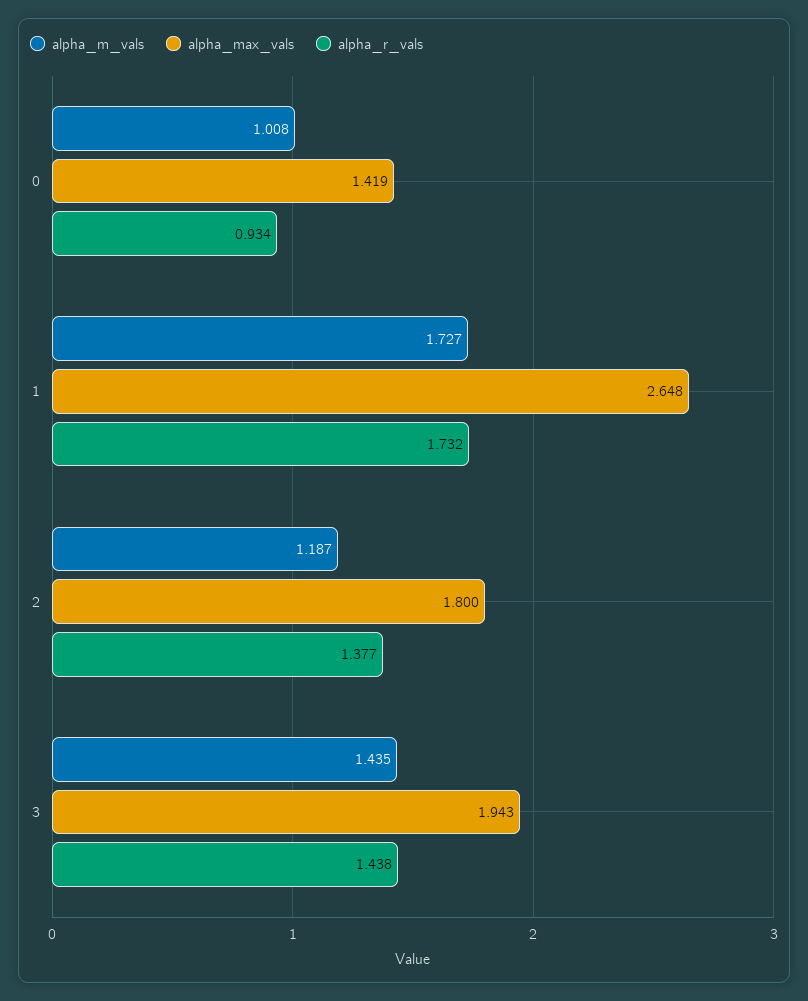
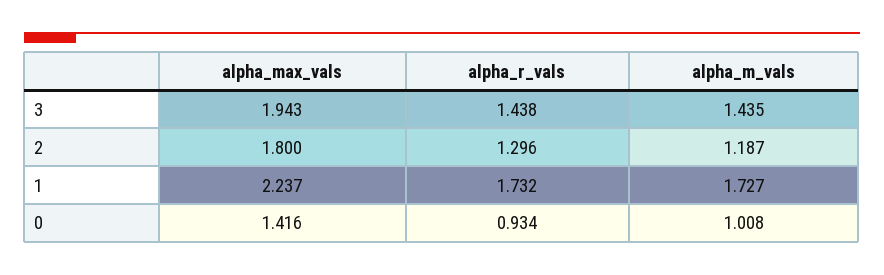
  {
    "alpha_m_vals": {
      "0": 1.008,
      "1": 1.727,
      "2": 1.187,
      "3": 1.435
    },
    "alpha_max_vals": {
-     "0": 1.419,
+     "0": 1.416,
-     "1": 2.648,
+     "1": 2.237,
      "2": 1.8,
      "3": 1.943
    },
    "alpha_r_vals": {
      "0": 0.934,
      "1": 1.732,
-     "2": 1.377,
+     "2": 1.296,
      "3": 1.438
    }
  }

